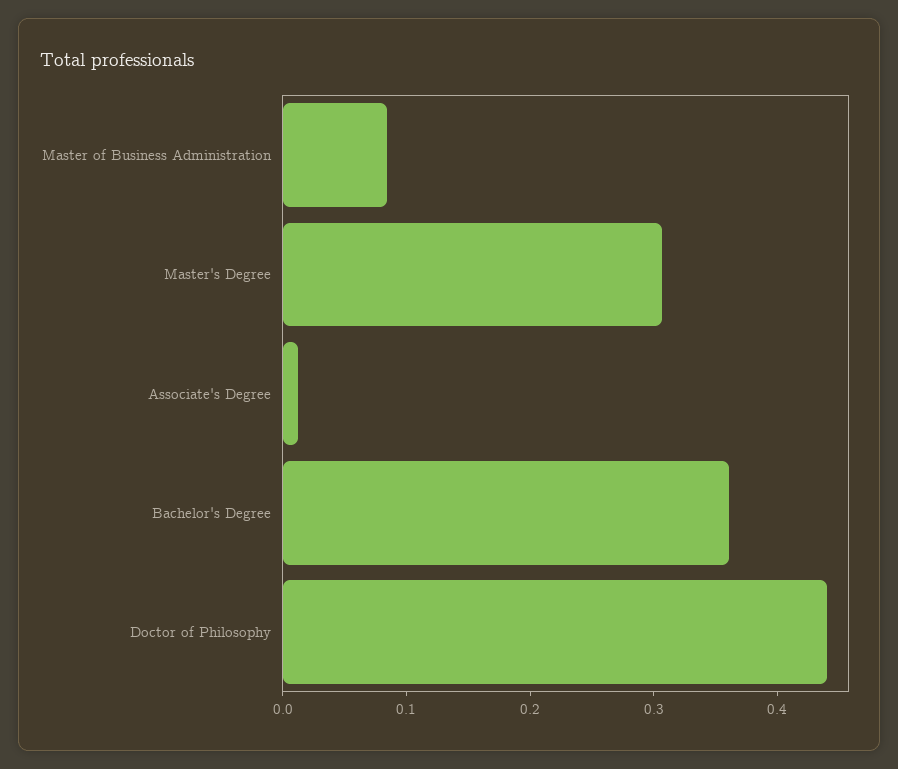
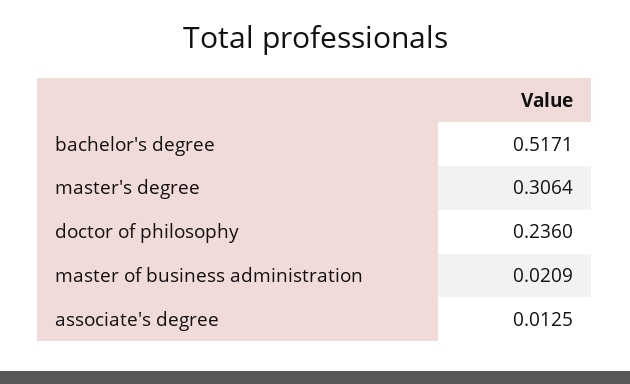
  {
-   "Master of Business Administration": 0.08,
+   "Master of Business Administration": 0.0209,
    "Master's Degree": 0.3064,
    "Associate's Degree": 0.0125,
-   "Bachelor's Degree": 0.36,
+   "Bachelor's Degree": 0.5171,
-   "Doctor of Philosophy": 0.44
+   "Doctor of Philosophy": 0.236
  }

